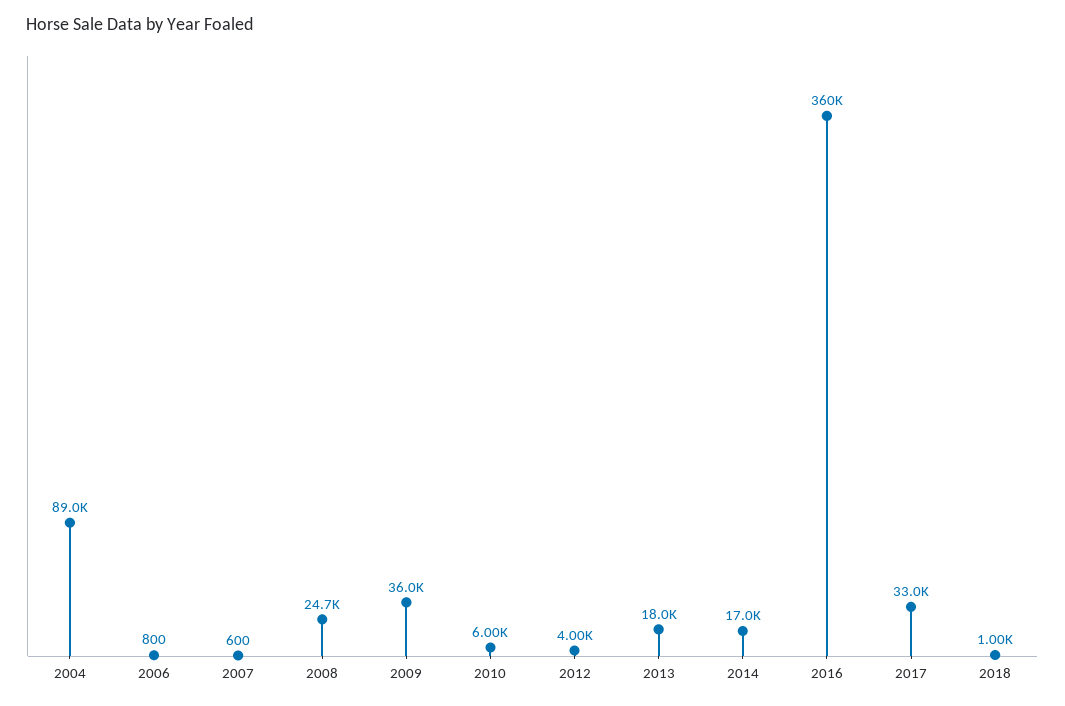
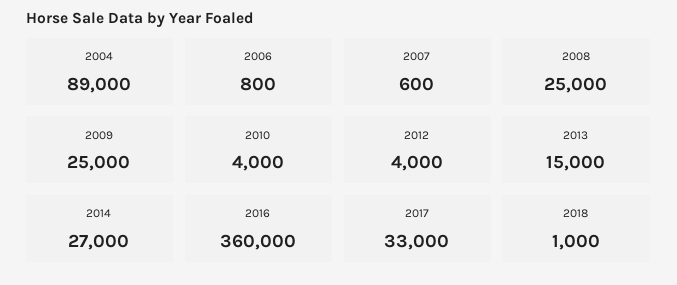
  {
    "2004": 89000,
    "2006": 800,
    "2007": 600,
-   "2008": 24700,
+   "2008": 25000,
-   "2009": 36000,
+   "2009": 25000,
-   "2010": 6000,
+   "2010": 4000,
    "2012": 4000,
-   "2013": 18000,
+   "2013": 15000,
-   "2014": 17000,
+   "2014": 27000,
    "2016": 360000,
    "2017": 33000,
    "2018": 1000
  }

